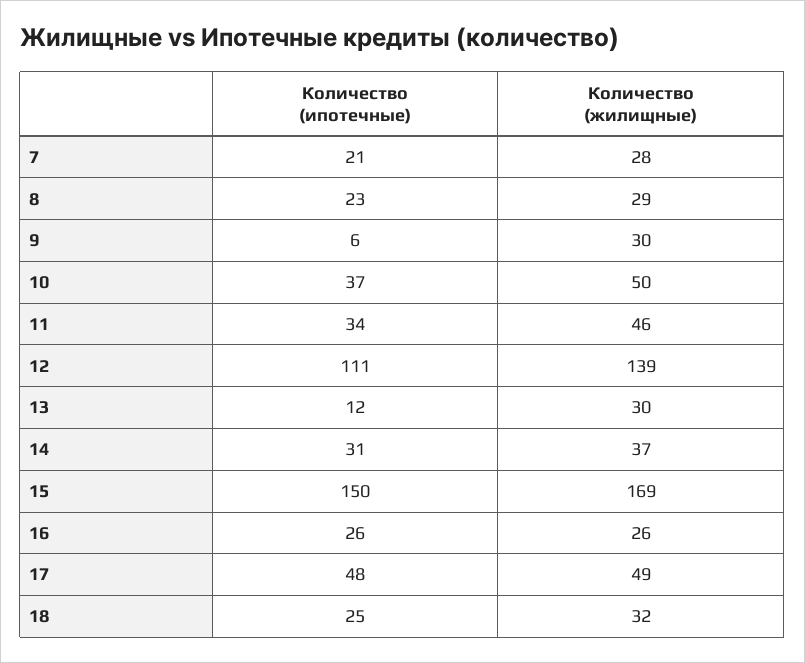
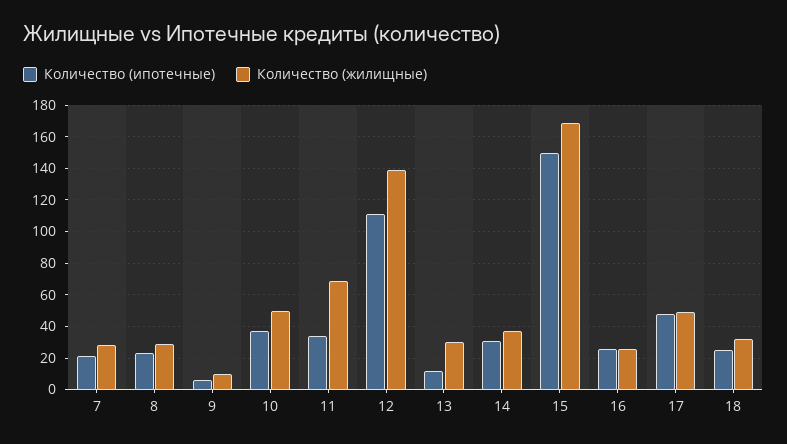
  {
    "Количество (ипотечные)": {
      "7": 21,
      "8": 23,
      "9": 6,
      "10": 37,
      "11": 34,
      "12": 111,
      "13": 12,
      "14": 31,
      "15": 150,
      "16": 26,
      "17": 48,
      "18": 25
    },
    "Количество (жилищные)": {
      "7": 28,
      "8": 29,
-     "9": 30,
+     "9": 10,
      "10": 50,
-     "11": 46,
+     "11": 70,
      "12": 139,
      "13": 30,
      "14": 37,
      "15": 169,
      "16": 26,
      "17": 49,
      "18": 32
    }
  }

